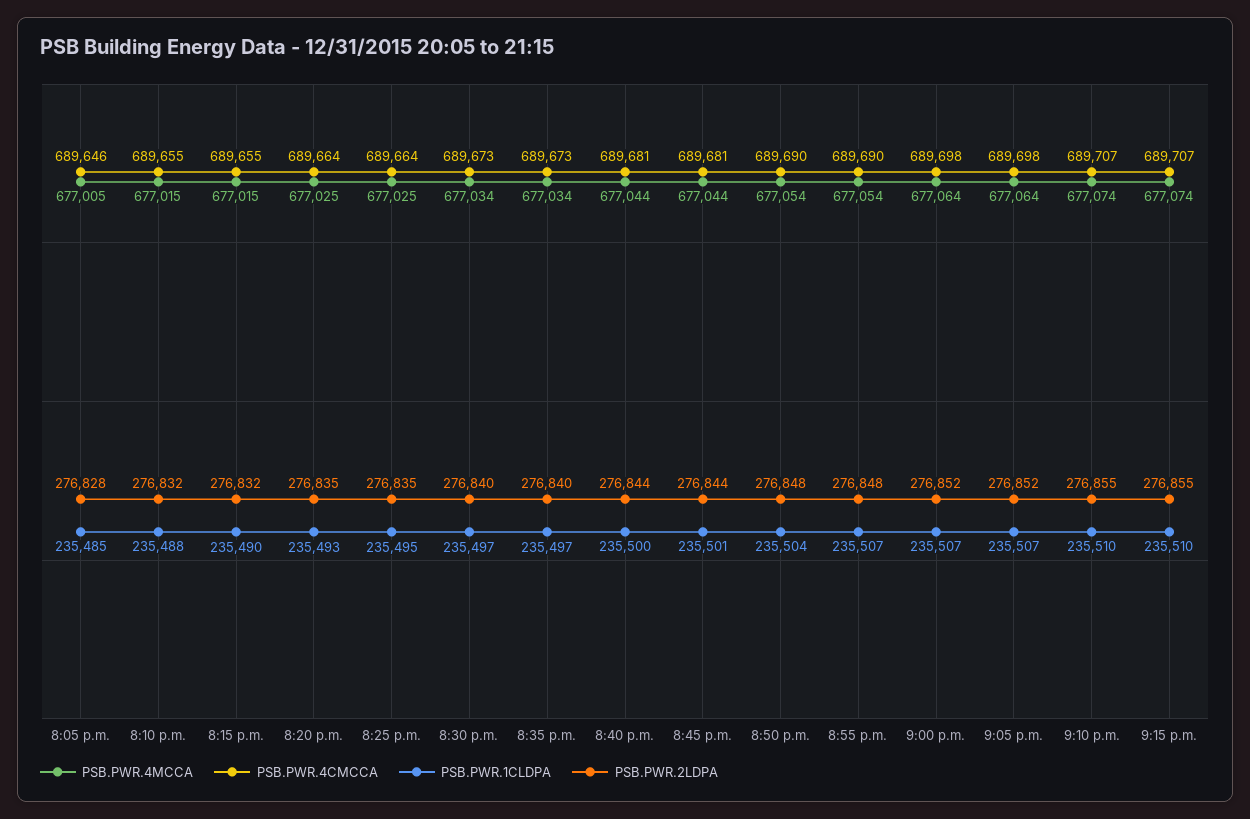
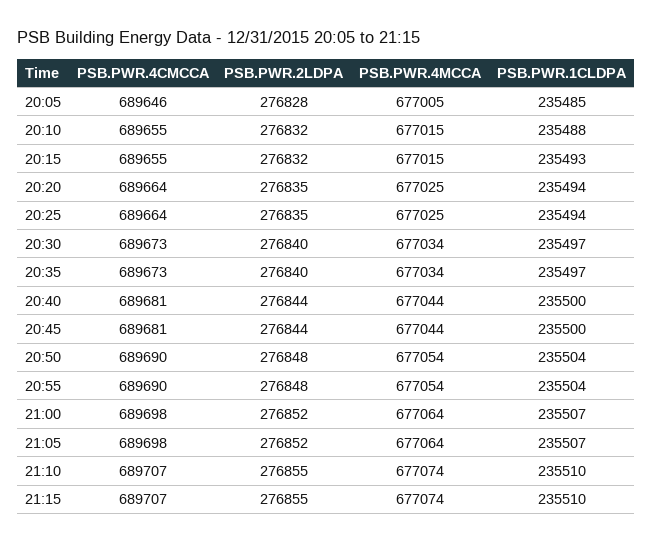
  {
    "PSB.PWR.4MCCA": {
      "8:05 p.m.": 677005,
      "8:10 p.m.": 677015,
      "8:15 p.m.": 677015,
      "8:20 p.m.": 677025,
      "8:25 p.m.": 677025,
      "8:30 p.m.": 677034,
      "8:35 p.m.": 677034,
      "8:40 p.m.": 677044,
      "8:45 p.m.": 677044,
      "8:50 p.m.": 677054,
      "8:55 p.m.": 677054,
      "9:00 p.m.": 677064,
      "9:05 p.m.": 677064,
      "9:10 p.m.": 677074,
      "9:15 p.m.": 677074
    },
    "PSB.PWR.4CMCCA": {
      "8:05 p.m.": 689646,
      "8:10 p.m.": 689655,
      "8:15 p.m.": 689655,
      "8:20 p.m.": 689664,
      "8:25 p.m.": 689664,
      "8:30 p.m.": 689673,
      "8:35 p.m.": 689673,
      "8:40 p.m.": 689681,
      "8:45 p.m.": 689681,
      "8:50 p.m.": 689690,
      "8:55 p.m.": 689690,
      "9:00 p.m.": 689698,
      "9:05 p.m.": 689698,
      "9:10 p.m.": 689707,
      "9:15 p.m.": 689707
    },
    "PSB.PWR.1CLDPA": {
      "8:05 p.m.": 235485,
      "8:10 p.m.": 235488,
-     "8:15 p.m.": 235490,
+     "8:15 p.m.": 235493,
-     "8:20 p.m.": 235493,
+     "8:20 p.m.": 235494,
-     "8:25 p.m.": 235495,
+     "8:25 p.m.": 235494,
      "8:30 p.m.": 235497,
      "8:35 p.m.": 235497,
      "8:40 p.m.": 235500,
-     "8:45 p.m.": 235501,
+     "8:45 p.m.": 235500,
      "8:50 p.m.": 235504,
-     "8:55 p.m.": 235507,
+     "8:55 p.m.": 235504,
      "9:00 p.m.": 235507,
      "9:05 p.m.": 235507,
      "9:10 p.m.": 235510,
      "9:15 p.m.": 235510
    },
    "PSB.PWR.2LDPA": {
      "8:05 p.m.": 276828,
      "8:10 p.m.": 276832,
      "8:15 p.m.": 276832,
      "8:20 p.m.": 276835,
      "8:25 p.m.": 276835,
      "8:30 p.m.": 276840,
      "8:35 p.m.": 276840,
      "8:40 p.m.": 276844,
      "8:45 p.m.": 276844,
      "8:50 p.m.": 276848,
      "8:55 p.m.": 276848,
      "9:00 p.m.": 276852,
      "9:05 p.m.": 276852,
      "9:10 p.m.": 276855,
      "9:15 p.m.": 276855
    }
  }

